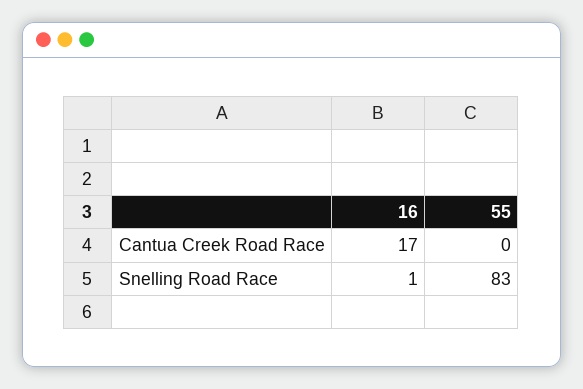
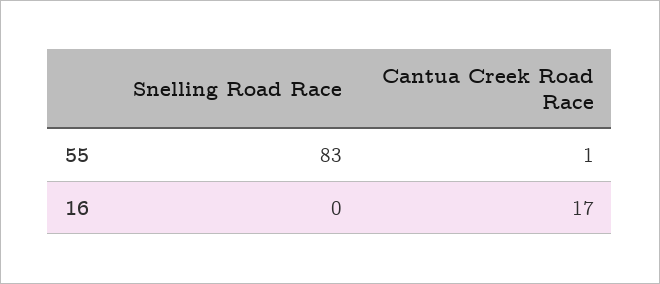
  {
    "16": {
      "Cantua Creek Road Race": 17,
-     "Snelling Road Race": 1
+     "Snelling Road Race": 0
    },
    "55": {
-     "Cantua Creek Road Race": 0,
+     "Cantua Creek Road Race": 1,
      "Snelling Road Race": 83
    }
  }

